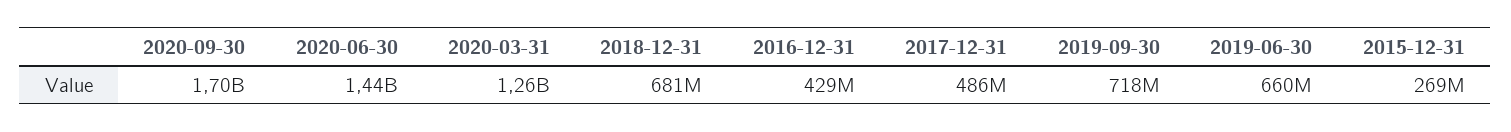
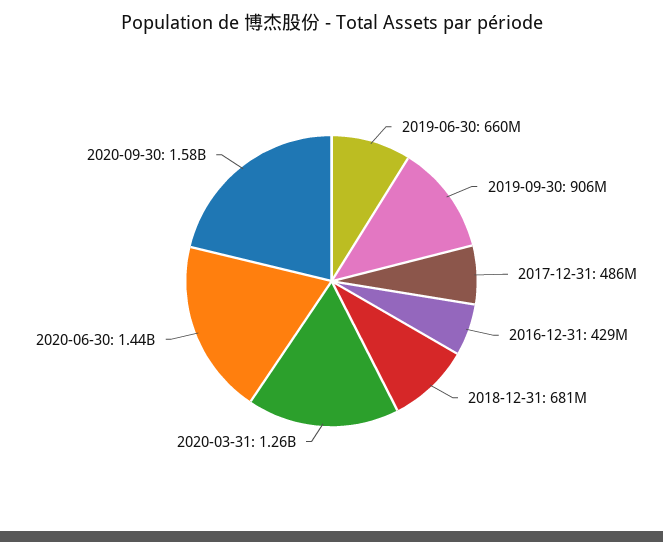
  {
-   "2020-09-30": 1700000000,
+   "2020-09-30": 1580000000,
    "2020-06-30": 1440000000,
    "2020-03-31": 1260000000,
    "2018-12-31": 681000000,
    "2016-12-31": 429000000,
    "2017-12-31": 486000000,
-   "2019-09-30": 718000000,
+   "2019-09-30": 906000000,
-   "2019-06-30": 660000000,
+   "2019-06-30": 660000000
-   "2015-12-31": 269000000
  }

